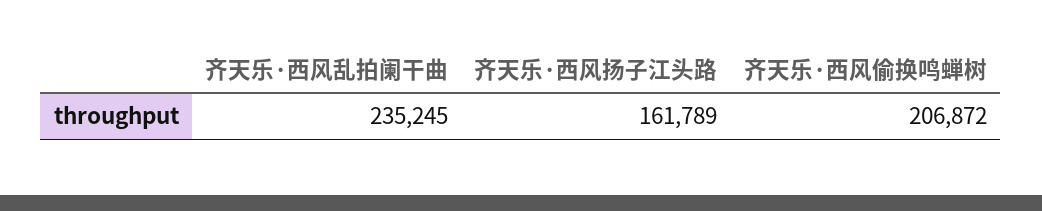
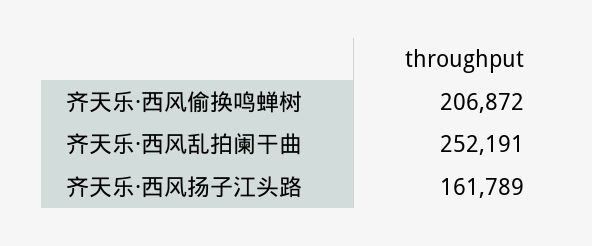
  {
-   "齐天乐·西风乱拍阑干曲": 235245,
+   "齐天乐·西风乱拍阑干曲": 252191,
    "齐天乐·西风扬子江头路": 161789,
    "齐天乐·西风偷换鸣蝉树": 206872
  }

